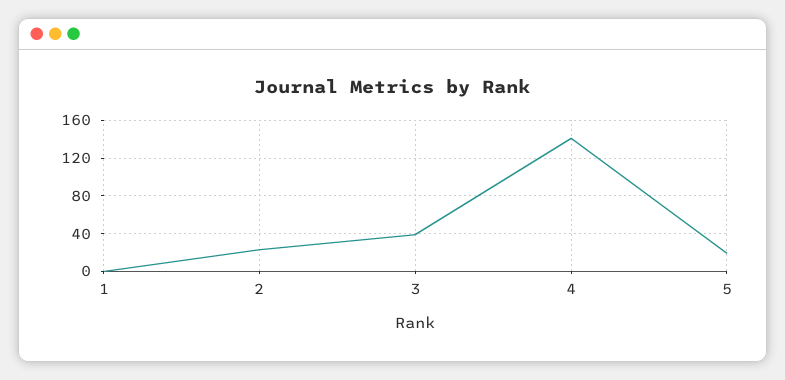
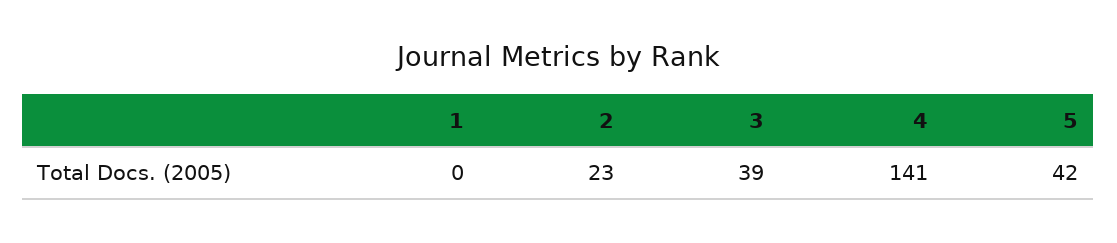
  {
    "1": 0,
    "2": 23,
    "3": 39,
    "4": 141,
-   "5": 20
+   "5": 42
  }

